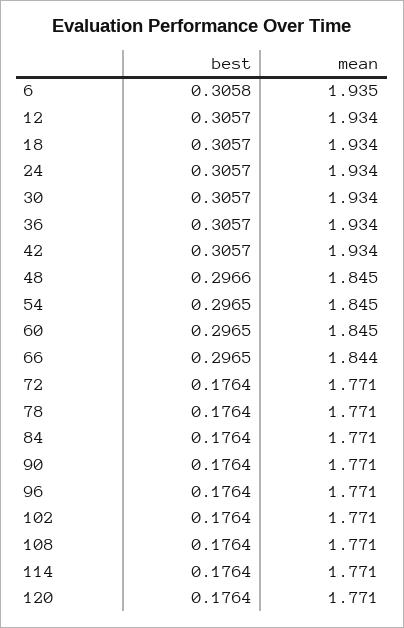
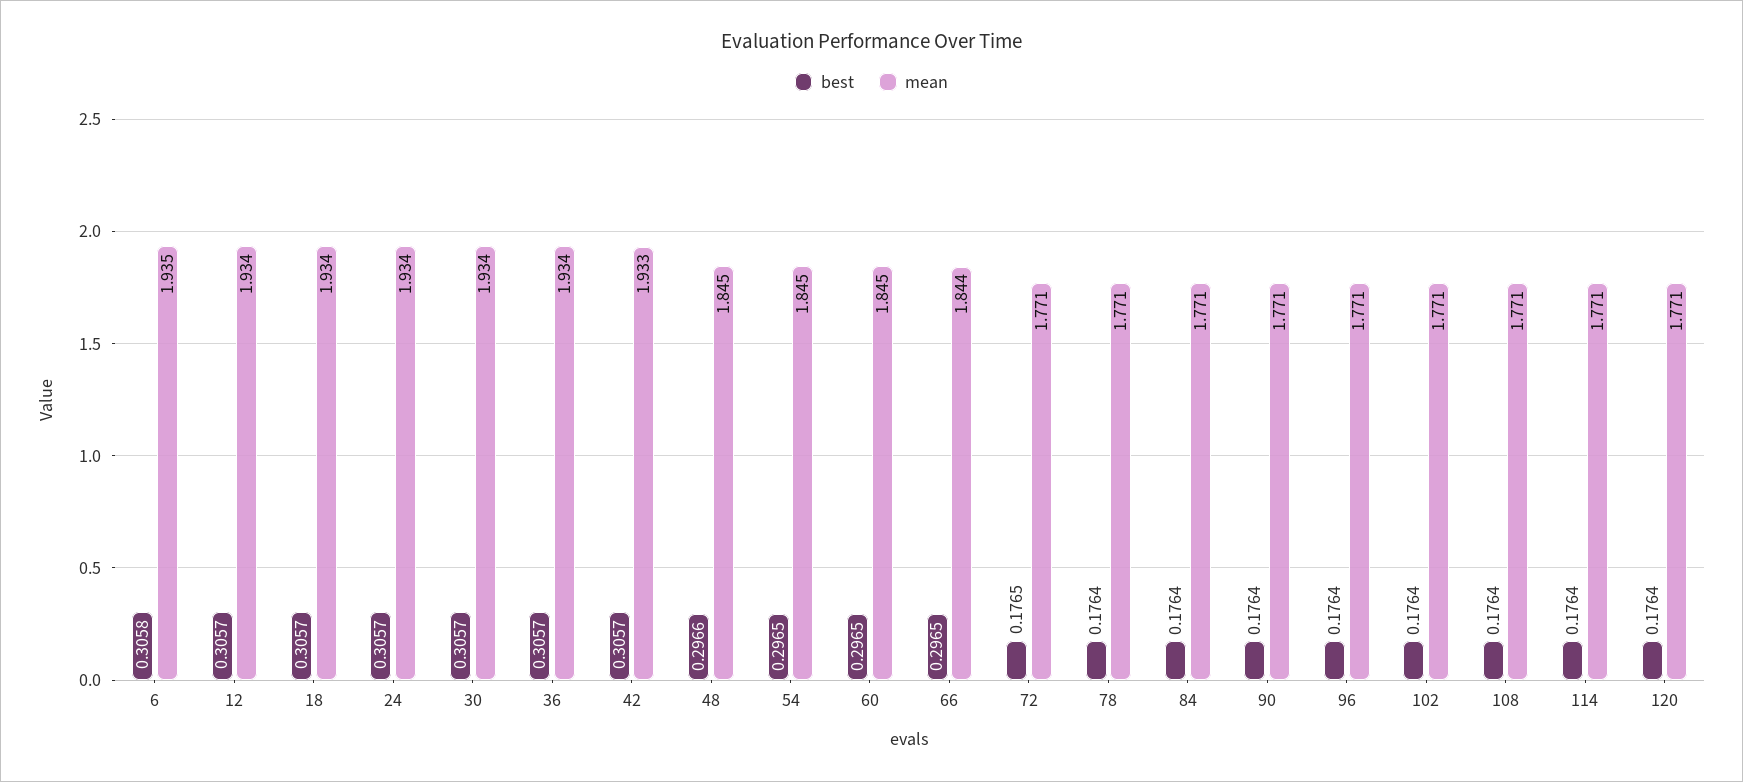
  {
    "best": {
      "6": 0.3058,
      "12": 0.3057,
      "18": 0.3057,
      "24": 0.3057,
      "30": 0.3057,
      "36": 0.3057,
      "42": 0.3057,
      "48": 0.2966,
      "54": 0.2965,
      "60": 0.2965,
      "66": 0.2965,
-     "72": 0.1764,
+     "72": 0.1765,
      "78": 0.1764,
      "84": 0.1764,
      "90": 0.1764,
      "96": 0.1764,
      "102": 0.1764,
      "108": 0.1764,
      "114": 0.1764,
      "120": 0.1764
    },
    "mean": {
      "6": 1.935,
      "12": 1.934,
      "18": 1.934,
      "24": 1.934,
      "30": 1.934,
      "36": 1.934,
-     "42": 1.934,
+     "42": 1.933,
      "48": 1.845,
      "54": 1.845,
      "60": 1.845,
      "66": 1.844,
      "72": 1.771,
      "78": 1.771,
      "84": 1.771,
      "90": 1.771,
      "96": 1.771,
      "102": 1.771,
      "108": 1.771,
      "114": 1.771,
      "120": 1.771
    }
  }

